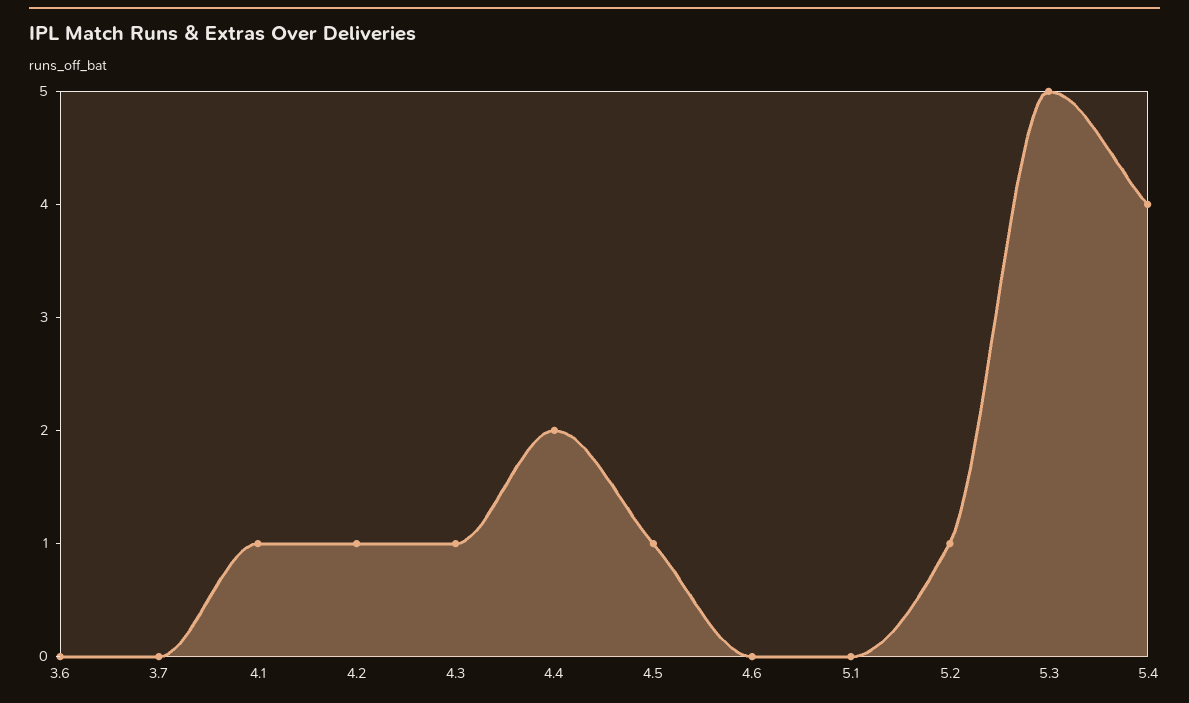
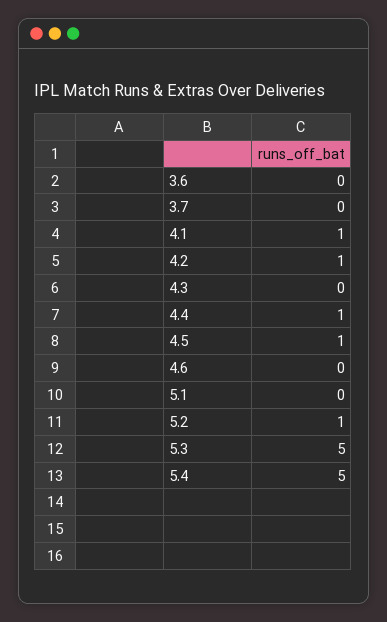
  {
    "3.6": 0,
    "3.7": 0,
    "4.1": 1,
    "4.2": 1,
-   "4.3": 1,
+   "4.3": 0,
-   "4.4": 2,
+   "4.4": 1,
    "4.5": 1,
    "4.6": 0,
    "5.1": 0,
    "5.2": 1,
    "5.3": 5,
-   "5.4": 4
+   "5.4": 5
  }

